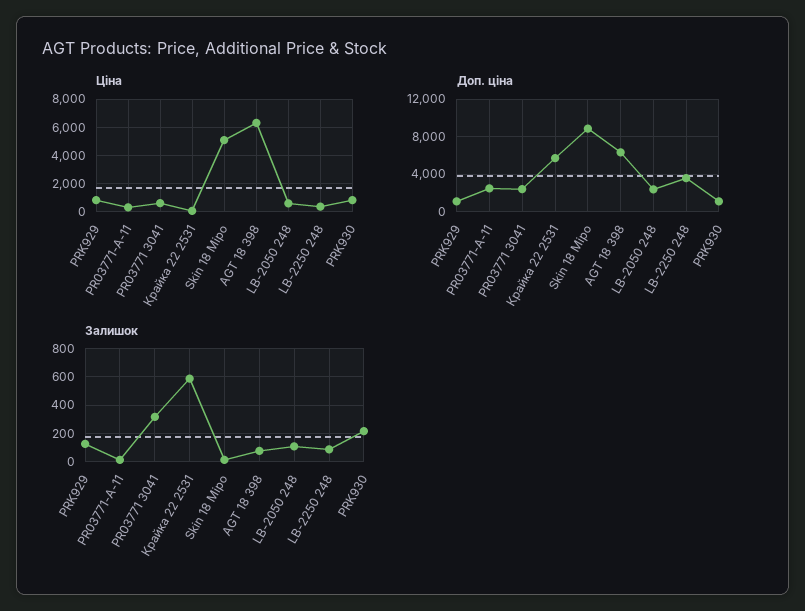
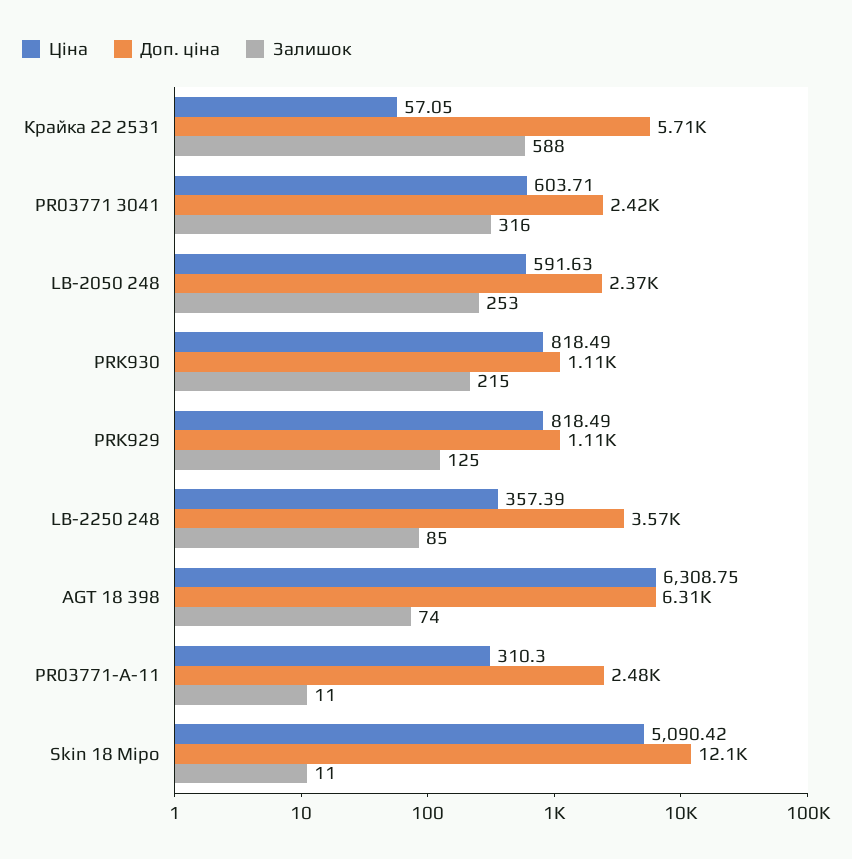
  {
    "Ціна": {
      "PRK929": 818.49,
      "PR03771-А-11": 310.3,
      "PR03771 3041": 603.71,
      "Крайка 22 2531": 57.05,
      "Skin 18 Міро": 5090.42,
      "AGT 18 398": 6308.75,
      "LB-2050 248": 591.63,
      "LB-2250 248": 357.39,
      "PRK930": 818.49
    },
    "Доп. ціна": {
      "PRK929": 1110,
      "PR03771-А-11": 2480,
      "PR03771 3041": 2420,
      "Крайка 22 2531": 5710,
-     "Skin 18 Міро": 9000,
+     "Skin 18 Міро": 12100,
      "AGT 18 398": 6310,
      "LB-2050 248": 2370,
      "LB-2250 248": 3570,
      "PRK930": 1110
    },
    "Залишок": {
      "PRK929": 125,
      "PR03771-А-11": 11,
      "PR03771 3041": 316,
      "Крайка 22 2531": 588,
      "Skin 18 Міро": 11,
      "AGT 18 398": 74,
-     "LB-2050 248": 100,
+     "LB-2050 248": 253,
      "LB-2250 248": 85,
      "PRK930": 215
    }
  }

